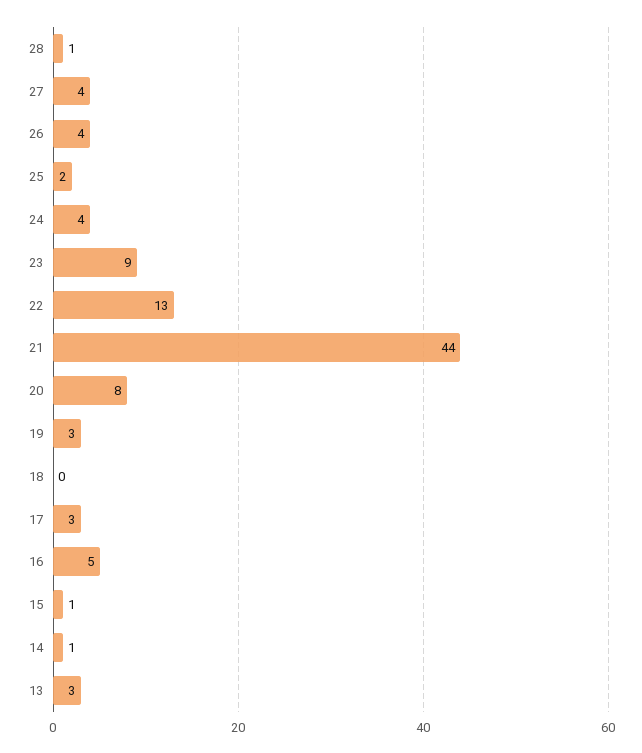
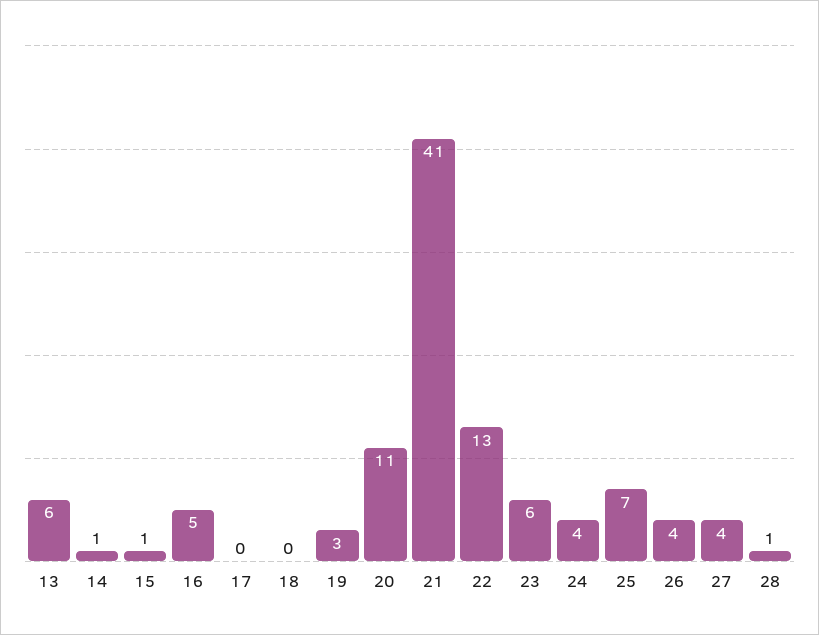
  {
    "28": 1,
    "27": 4,
    "26": 4,
-   "25": 2,
+   "25": 7,
    "24": 4,
-   "23": 9,
+   "23": 6,
    "22": 13,
-   "21": 44,
+   "21": 41,
-   "20": 8,
+   "20": 11,
    "19": 3,
    "18": 0,
-   "17": 3,
+   "17": 0,
    "16": 5,
    "15": 1,
    "14": 1,
-   "13": 3
+   "13": 6
  }

